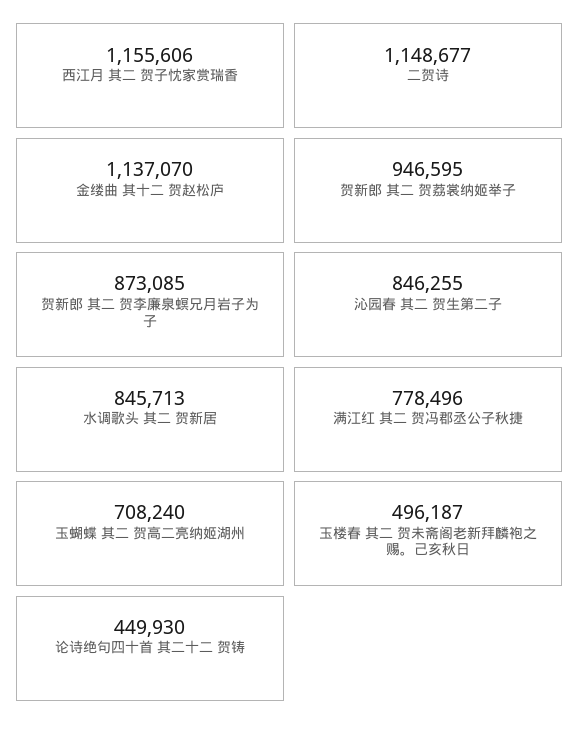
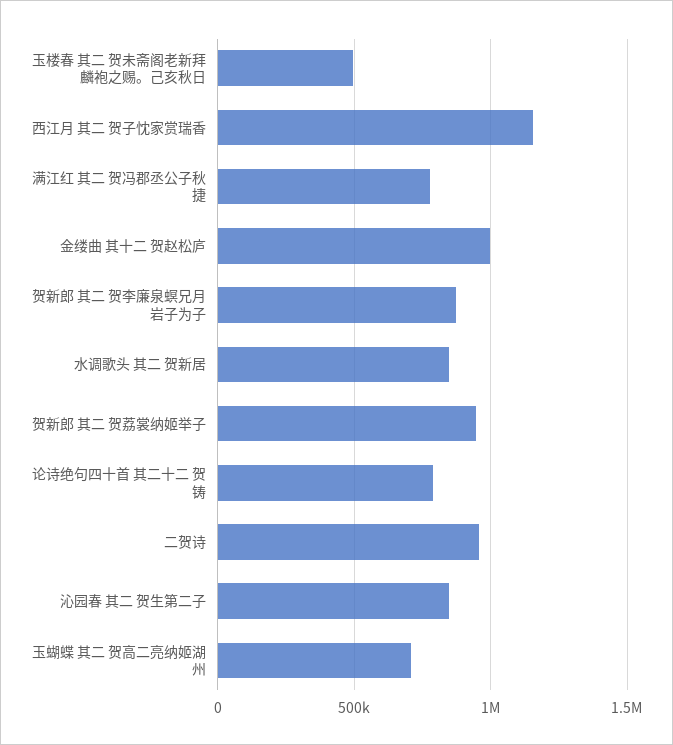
  {
    "西江月 其二 贺子忱家赏瑞香": 1155606,
-   "二贺诗": 1148677,
+   "二贺诗": 950000,
-   "金缕曲 其十二 贺赵松庐": 1137070,
+   "金缕曲 其十二 贺赵松庐": 1000000,
    "贺新郎 其二 贺荔裳纳姬举子": 946595,
    "贺新郎 其二 贺李廉泉螟兄月岩子为子": 873085,
    "沁园春 其二 贺生第二子": 846255,
    "水调歌头 其二 贺新居": 845713,
    "满江红 其二 贺冯郡丞公子秋捷": 778496,
    "玉蝴蝶 其二 贺高二亮纳姬湖州": 708240,
    "玉楼春 其二 贺未斋阁老新拜麟袍之赐。己亥秋日": 496187,
-   "论诗绝句四十首 其二十二 贺铸": 449930
+   "论诗绝句四十首 其二十二 贺铸": 800000
  }

